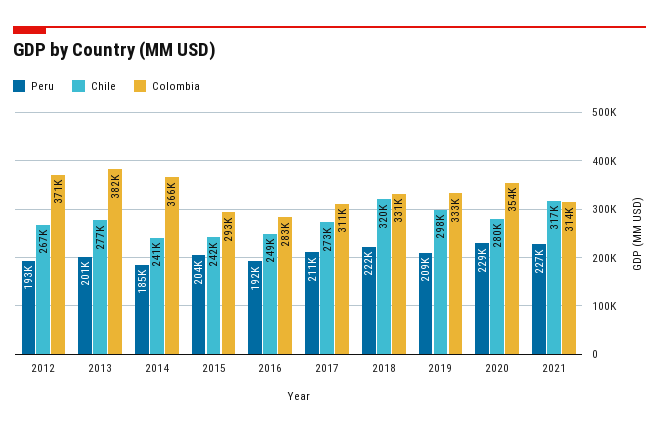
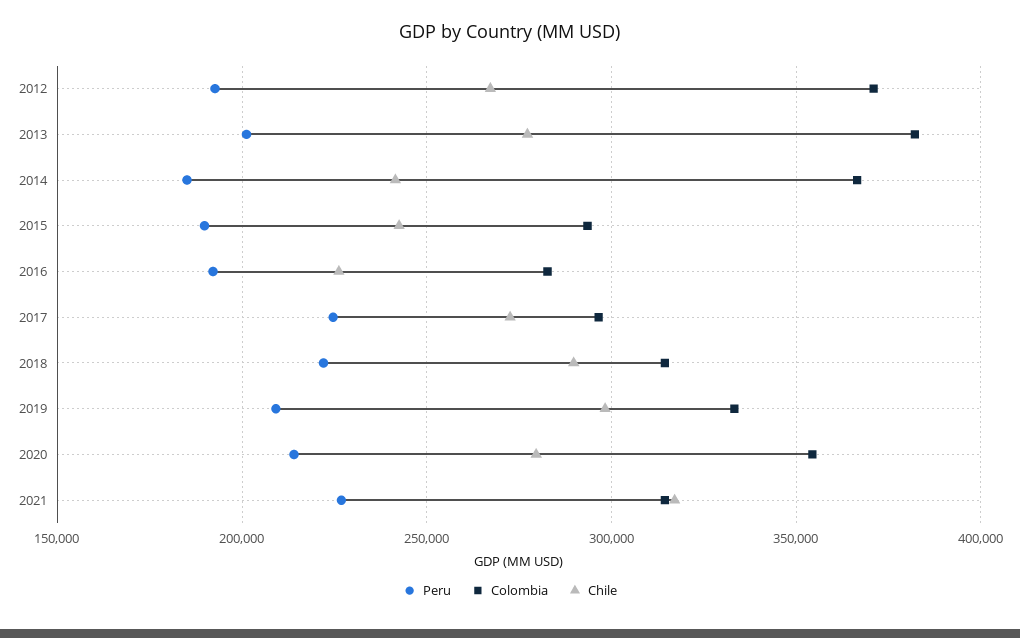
  {
    "Peru": {
      "2012": 193000,
      "2013": 201000,
      "2014": 185000,
-     "2015": 204000,
+     "2015": 190000,
      "2016": 192000,
-     "2017": 211000,
+     "2017": 225000,
      "2018": 222000,
      "2019": 209000,
-     "2020": 229000,
+     "2020": 215000,
      "2021": 227000
    },
    "Chile": {
      "2012": 267000,
      "2013": 277000,
      "2014": 241000,
      "2015": 242000,
-     "2016": 249000,
+     "2016": 225000,
      "2017": 273000,
-     "2018": 320000,
+     "2018": 290000,
      "2019": 298000,
      "2020": 280000,
      "2021": 317000
    },
    "Colombia": {
      "2012": 371000,
      "2013": 382000,
      "2014": 366000,
      "2015": 293000,
      "2016": 283000,
-     "2017": 311000,
+     "2017": 295000,
-     "2018": 331000,
+     "2018": 315000,
      "2019": 333000,
      "2020": 354000,
      "2021": 314000
    }
  }

